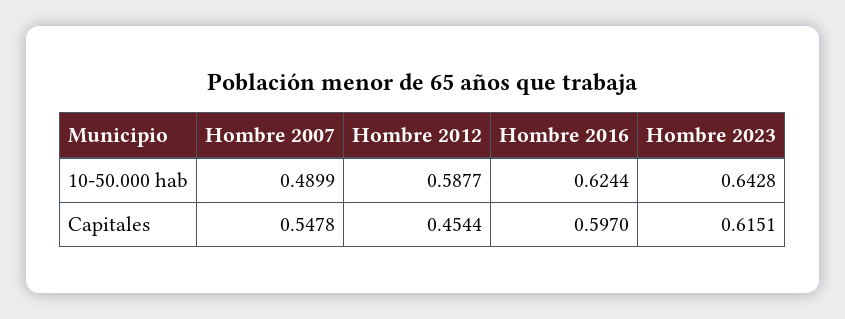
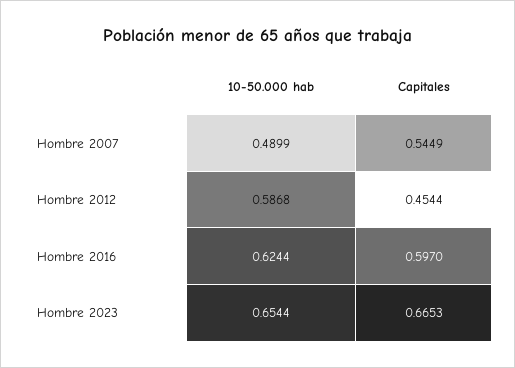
  {
    "Hombre 2007": {
      "10-50.000 hab": 0.4899,
-     "Capitales": 0.5478
+     "Capitales": 0.5449
    },
    "Hombre 2012": {
-     "10-50.000 hab": 0.5877,
+     "10-50.000 hab": 0.5868,
      "Capitales": 0.4544
    },
    "Hombre 2016": {
      "10-50.000 hab": 0.6244,
      "Capitales": 0.597
    },
    "Hombre 2023": {
-     "10-50.000 hab": 0.6428,
+     "10-50.000 hab": 0.6544,
-     "Capitales": 0.6151
+     "Capitales": 0.6653
    }
  }

